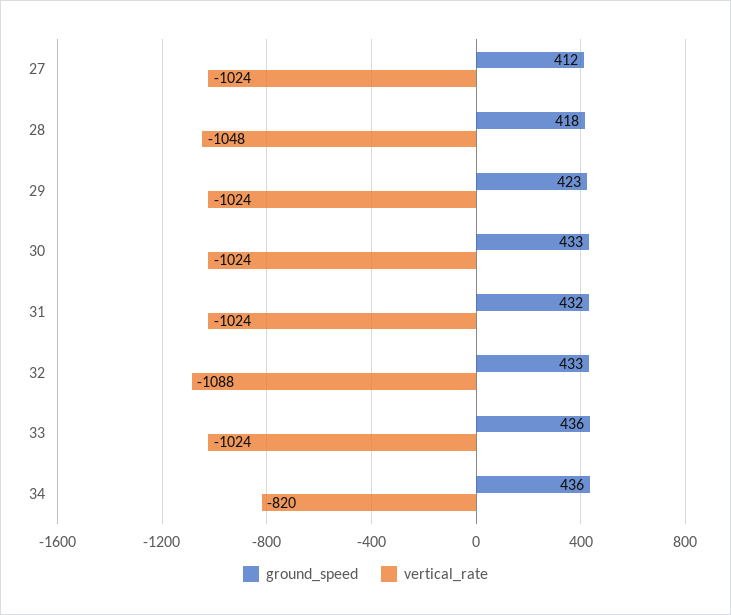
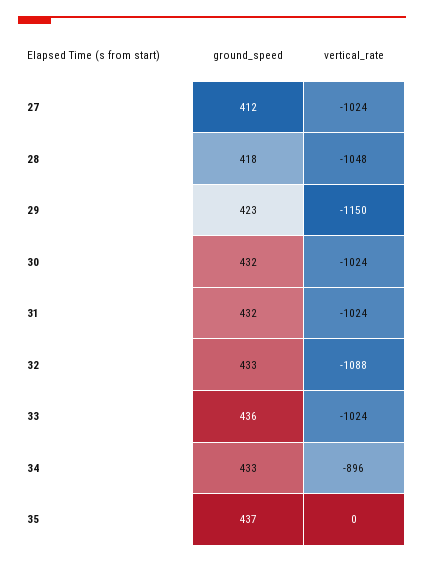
  {
    "ground_speed": {
      "27": 412,
      "28": 418,
      "29": 423,
-     "30": 433,
+     "30": 432,
      "31": 432,
      "32": 433,
      "33": 436,
-     "34": 436
+     "34": 433,
+     "35": 437
    },
    "vertical_rate": {
      "27": -1024,
      "28": -1048,
-     "29": -1024,
+     "29": -1150,
      "30": -1024,
      "31": -1024,
      "32": -1088,
      "33": -1024,
-     "34": -820
+     "34": -896,
+     "35": 0
    }
  }

